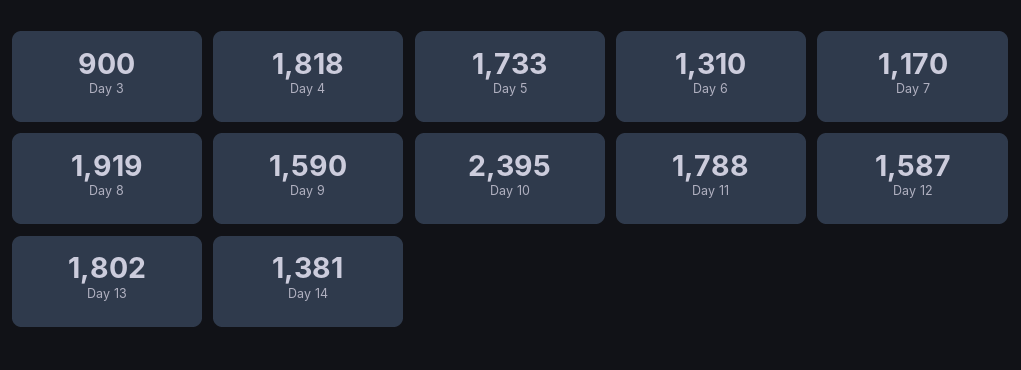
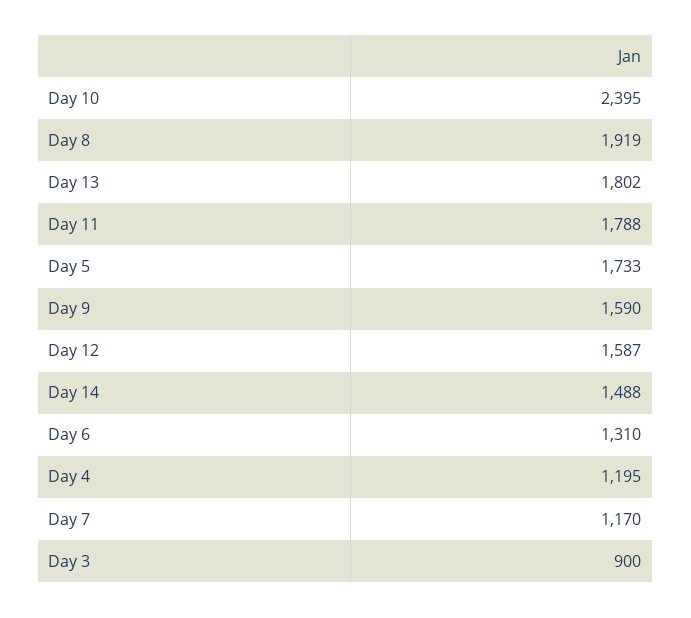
  {
    "Day 3": 900,
-   "Day 4": 1818,
+   "Day 4": 1195,
    "Day 5": 1733,
    "Day 6": 1310,
    "Day 7": 1170,
    "Day 8": 1919,
    "Day 9": 1590,
    "Day 10": 2395,
    "Day 11": 1788,
    "Day 12": 1587,
    "Day 13": 1802,
-   "Day 14": 1381
+   "Day 14": 1488
  }

